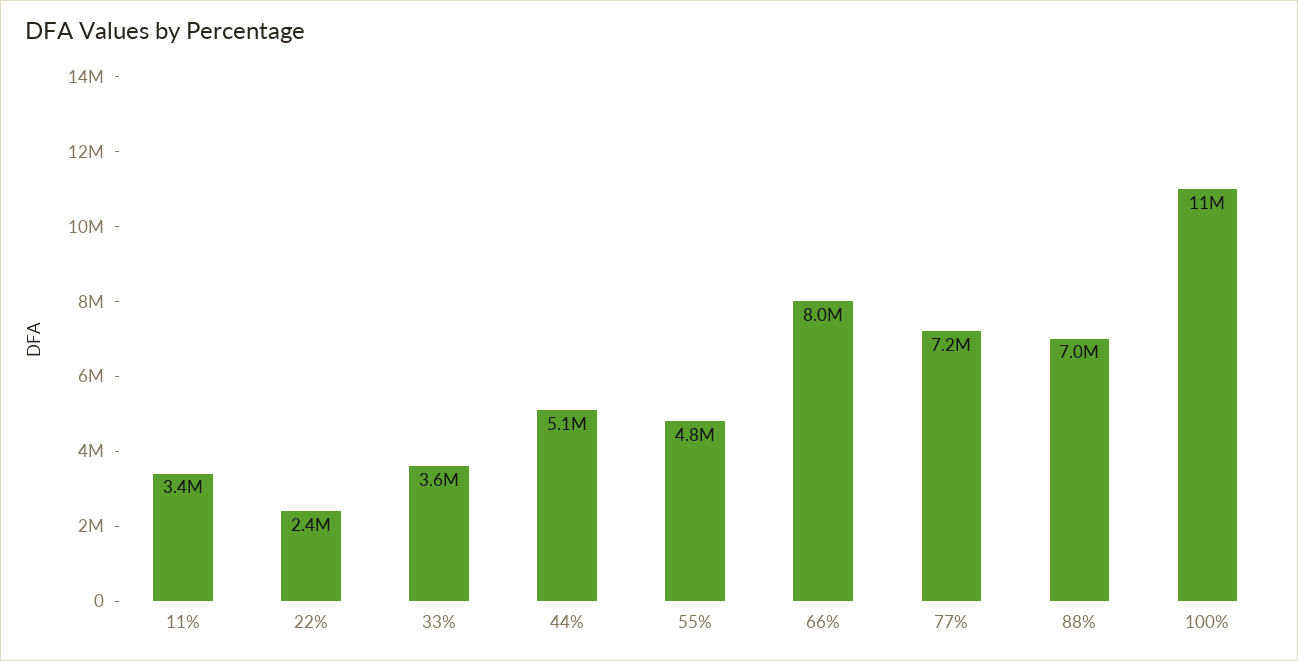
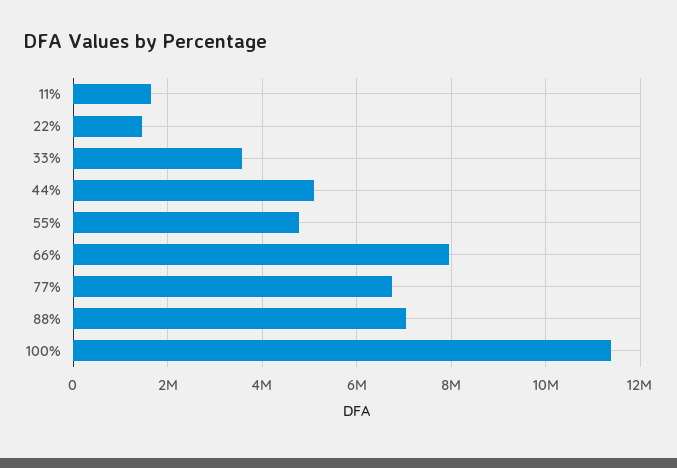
  {
-   "11%": 3400000,
+   "11%": 1600000,
-   "22%": 2400000,
+   "22%": 1400000,
    "33%": 3600000,
    "44%": 5100000,
    "55%": 4800000,
    "66%": 8000000,
-   "77%": 7200000,
+   "77%": 6800000,
    "88%": 7000000,
    "100%": 11000000
  }

